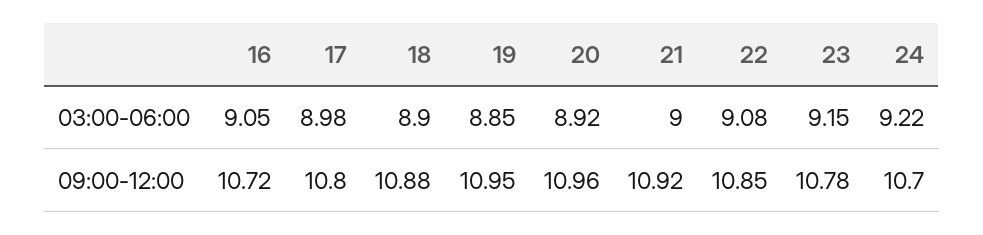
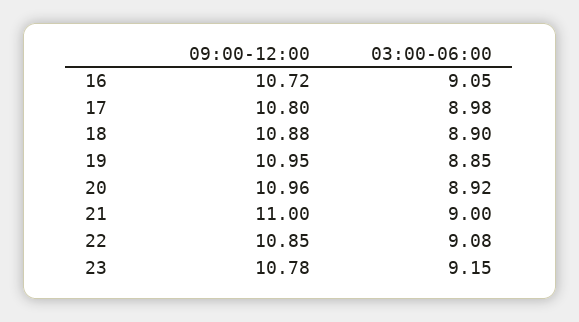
  {
    "16": {
      "03:00-06:00": 9.05,
      "09:00-12:00": 10.72
    },
    "17": {
      "03:00-06:00": 8.98,
      "09:00-12:00": 10.8
    },
    "18": {
      "03:00-06:00": 8.9,
      "09:00-12:00": 10.88
    },
    "19": {
      "03:00-06:00": 8.85,
      "09:00-12:00": 10.95
    },
    "20": {
      "03:00-06:00": 8.92,
      "09:00-12:00": 10.96
    },
    "21": {
      "03:00-06:00": 9,
-     "09:00-12:00": 10.92
+     "09:00-12:00": 11
    },
    "22": {
      "03:00-06:00": 9.08,
      "09:00-12:00": 10.85
    },
    "23": {
      "03:00-06:00": 9.15,
      "09:00-12:00": 10.78
-   },
+   }
-   "24": {
-     "03:00-06:00": 9.22,
-     "09:00-12:00": 10.7
-   }
  }

